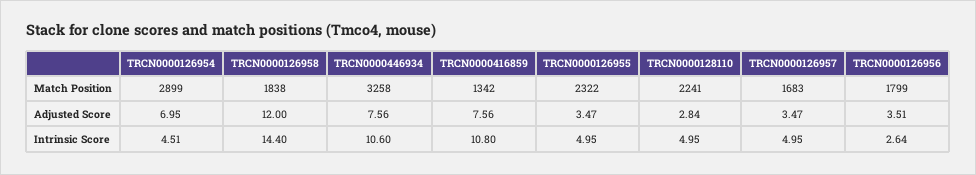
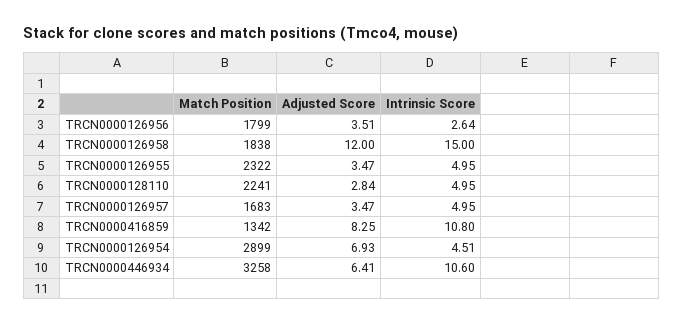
  {
    "TRCN0000126954": {
      "Match Position": 2899,
-     "Adjusted Score": 6.95,
+     "Adjusted Score": 6.93,
      "Intrinsic Score": 4.51
    },
    "TRCN0000126958": {
      "Match Position": 1838,
      "Adjusted Score": 12,
-     "Intrinsic Score": 14.4
+     "Intrinsic Score": 15
    },
    "TRCN0000446934": {
      "Match Position": 3258,
-     "Adjusted Score": 7.56,
+     "Adjusted Score": 6.41,
      "Intrinsic Score": 10.6
    },
    "TRCN0000416859": {
      "Match Position": 1342,
-     "Adjusted Score": 7.56,
+     "Adjusted Score": 8.25,
      "Intrinsic Score": 10.8
    },
    "TRCN0000126955": {
      "Match Position": 2322,
      "Adjusted Score": 3.47,
      "Intrinsic Score": 4.95
    },
    "TRCN0000128110": {
      "Match Position": 2241,
      "Adjusted Score": 2.84,
      "Intrinsic Score": 4.95
    },
    "TRCN0000126957": {
      "Match Position": 1683,
      "Adjusted Score": 3.47,
      "Intrinsic Score": 4.95
    },
    "TRCN0000126956": {
      "Match Position": 1799,
      "Adjusted Score": 3.51,
      "Intrinsic Score": 2.64
    }
  }

